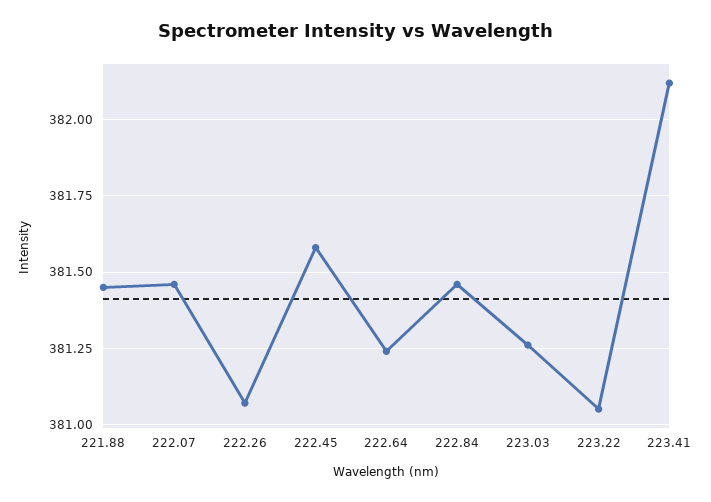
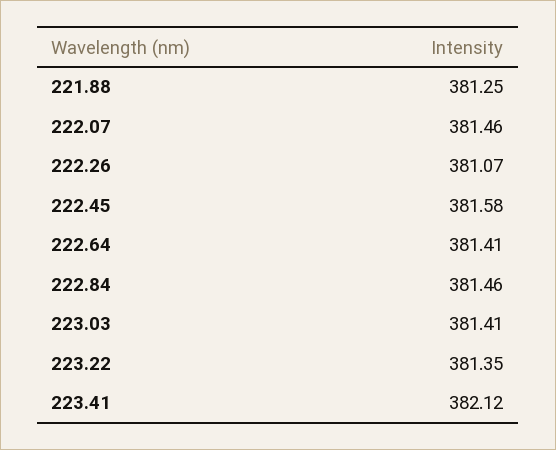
  {
-   "221.88": 381.45,
+   "221.88": 381.25,
    "222.07": 381.46,
    "222.26": 381.07,
    "222.45": 381.58,
-   "222.64": 381.25,
+   "222.64": 381.41,
    "222.84": 381.46,
-   "223.03": 381.25,
+   "223.03": 381.41,
-   "223.22": 381.05,
+   "223.22": 381.35,
    "223.41": 382.12
  }

